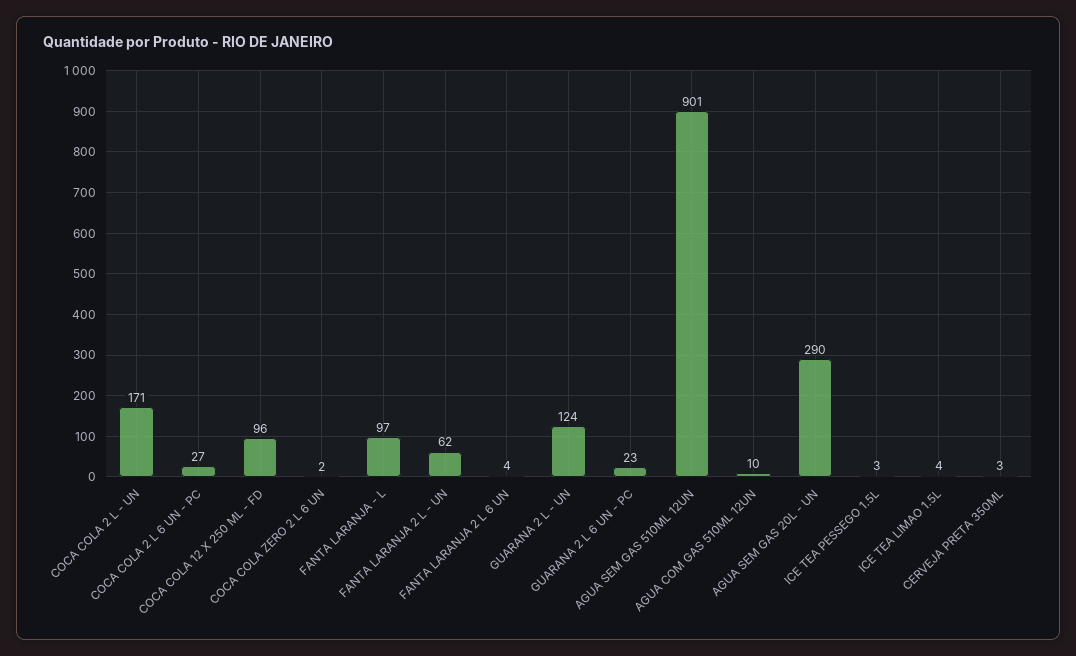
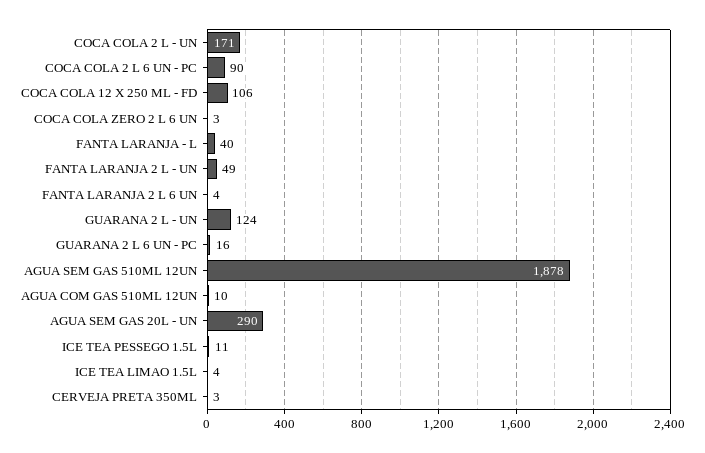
  {
    "COCA COLA 2 L - UN": 171,
-   "COCA COLA 2 L 6 UN - PC": 27,
+   "COCA COLA 2 L 6 UN - PC": 90,
-   "COCA COLA 12 X 250 ML - FD": 96,
+   "COCA COLA 12 X 250 ML - FD": 106,
-   "COCA COLA ZERO 2 L 6 UN": 2,
+   "COCA COLA ZERO 2 L 6 UN": 3,
-   "FANTA LARANJA - L": 97,
+   "FANTA LARANJA - L": 40,
-   "FANTA LARANJA 2 L - UN": 62,
+   "FANTA LARANJA 2 L - UN": 49,
    "FANTA LARANJA 2 L 6 UN": 4,
    "GUARANA 2 L - UN": 124,
-   "GUARANA 2 L 6 UN - PC": 23,
+   "GUARANA 2 L 6 UN - PC": 16,
-   "AGUA SEM GAS 510ML 12UN": 901,
+   "AGUA SEM GAS 510ML 12UN": 1878,
    "AGUA COM GAS 510ML 12UN": 10,
    "AGUA SEM GAS 20L - UN": 290,
-   "ICE TEA PESSEGO 1.5L": 3,
+   "ICE TEA PESSEGO 1.5L": 11,
    "ICE TEA LIMAO 1.5L": 4,
    "CERVEJA PRETA 350ML": 3
  }

